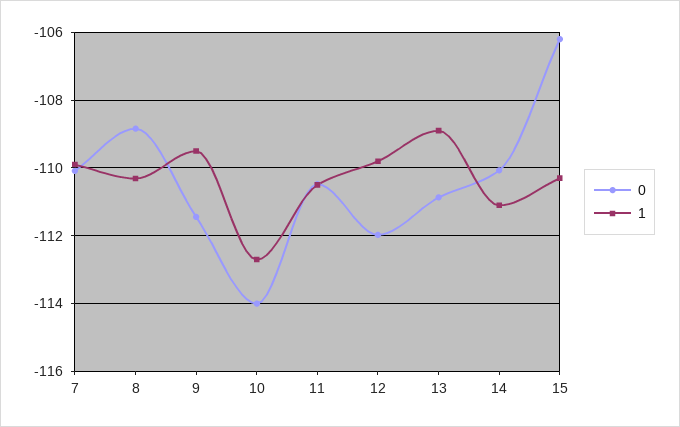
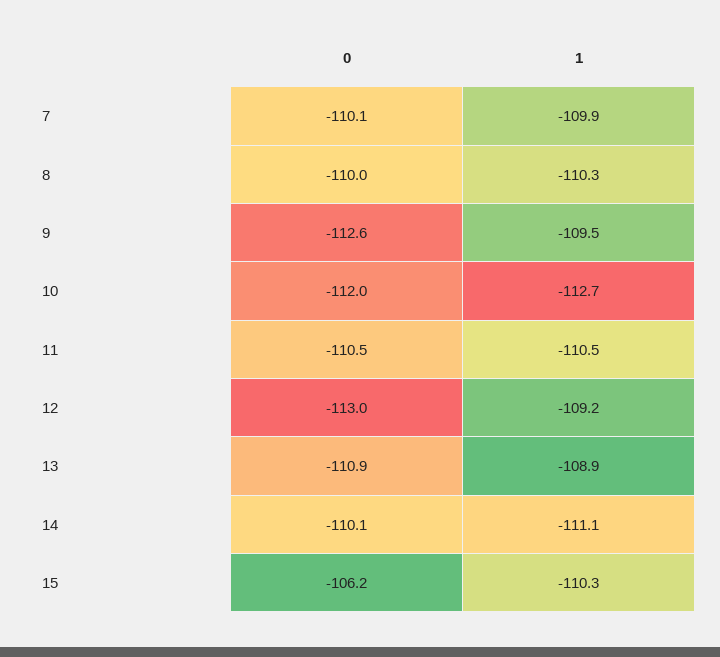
  {
    "0": {
      "7": -110.1,
-     "8": -108.8,
+     "8": -110,
-     "9": -111.4,
+     "9": -112.6,
-     "10": -114,
+     "10": -112,
      "11": -110.5,
-     "12": -112,
+     "12": -113,
      "13": -110.9,
      "14": -110.1,
      "15": -106.2
    },
    "1": {
      "7": -109.9,
      "8": -110.3,
      "9": -109.5,
      "10": -112.7,
      "11": -110.5,
-     "12": -109.8,
+     "12": -109.2,
      "13": -108.9,
      "14": -111.1,
      "15": -110.3
    }
  }

